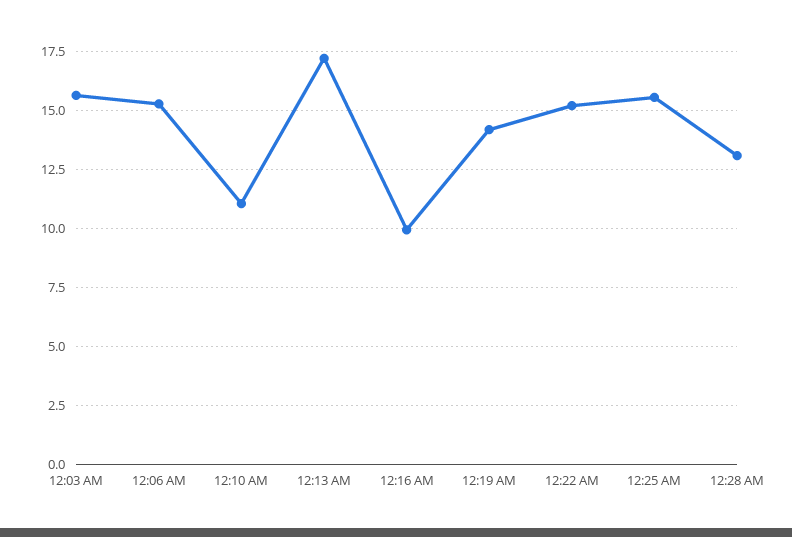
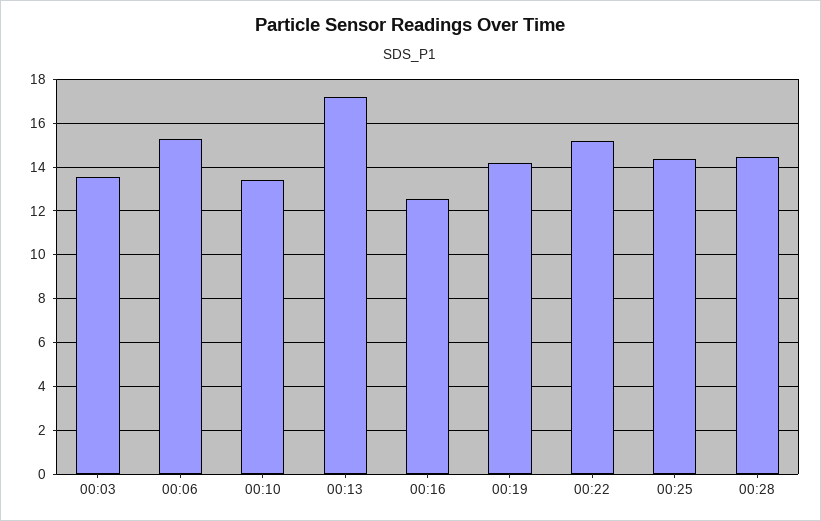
  {
-   "12:03 AM": 15.5,
+   "12:03 AM": 13.5,
    "12:06 AM": 15.5,
-   "12:10 AM": 11,
+   "12:10 AM": 13.5,
    "12:13 AM": 17,
-   "12:16 AM": 10,
+   "12:16 AM": 12.5,
    "12:19 AM": 14,
    "12:22 AM": 15,
-   "12:25 AM": 15.5,
+   "12:25 AM": 14.5,
-   "12:28 AM": 13
+   "12:28 AM": 14.5
  }

